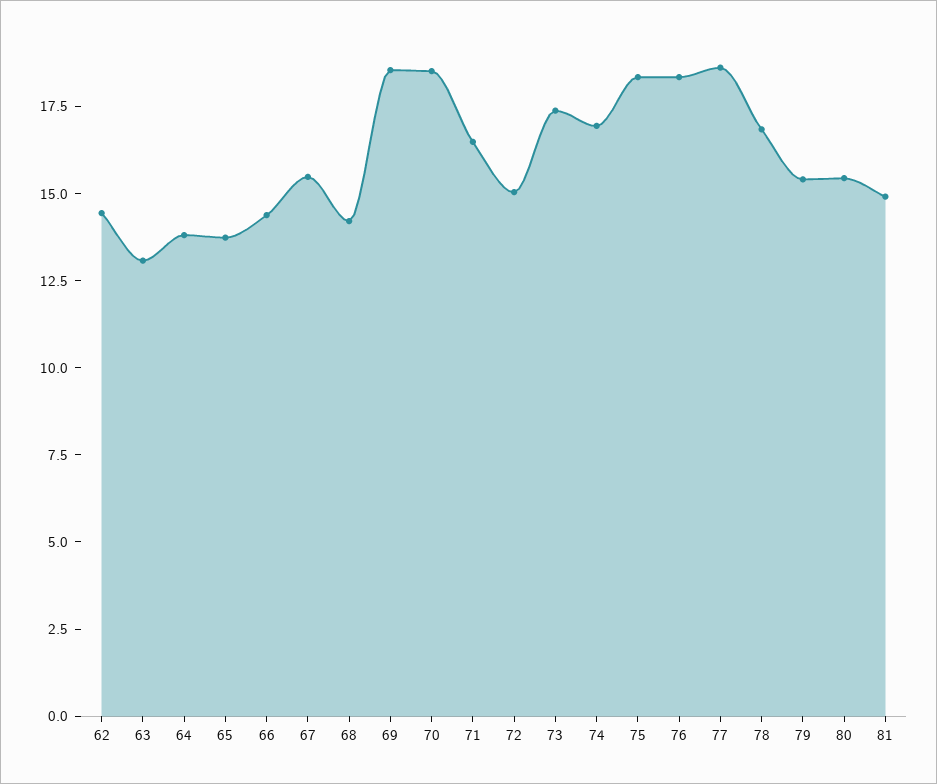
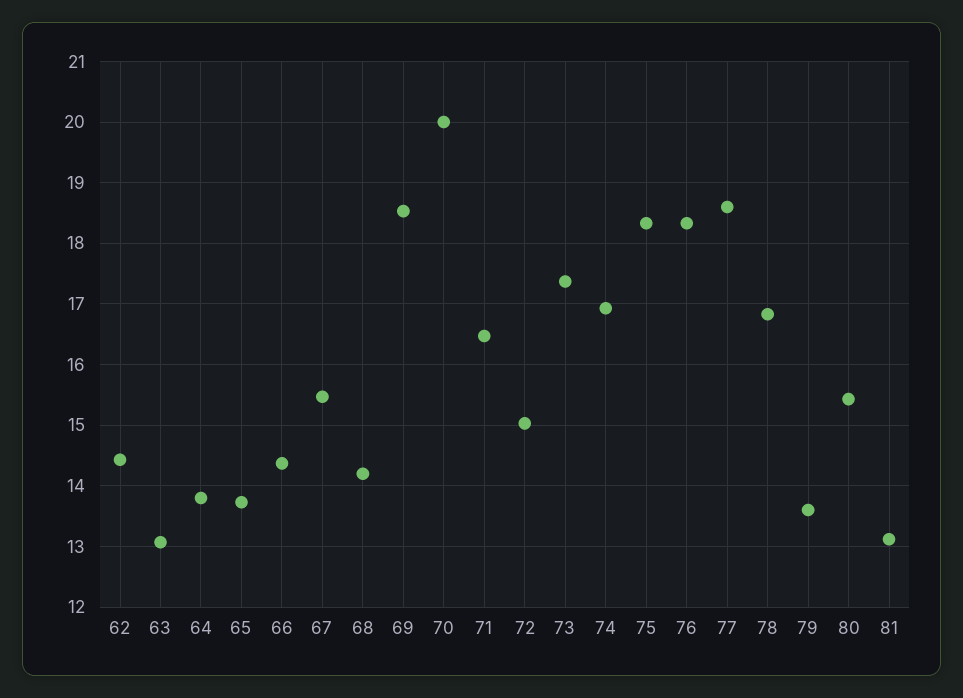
  {
    "62": 14.4,
    "63": 13.1,
    "64": 13.8,
    "65": 13.7,
    "66": 14.4,
    "67": 15.5,
    "68": 14.2,
    "69": 18.5,
-   "70": 18.5,
+   "70": 20,
    "71": 16.5,
    "72": 15,
    "73": 17.4,
    "74": 16.9,
    "75": 18.3,
    "76": 18.3,
    "77": 18.6,
    "78": 16.8,
-   "79": 15.5,
+   "79": 13.6,
    "80": 15.4,
-   "81": 15
+   "81": 13.1
  }

